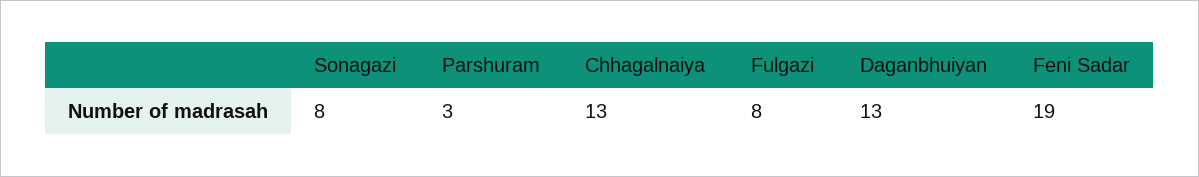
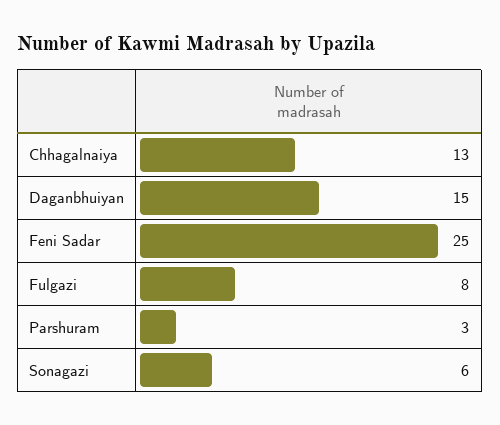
  {
-   "Sonagazi": 8,
+   "Sonagazi": 6,
    "Parshuram": 3,
    "Chhagalnaiya": 13,
    "Fulgazi": 8,
-   "Daganbhuiyan": 13,
+   "Daganbhuiyan": 15,
-   "Feni Sadar": 19
+   "Feni Sadar": 25
  }

